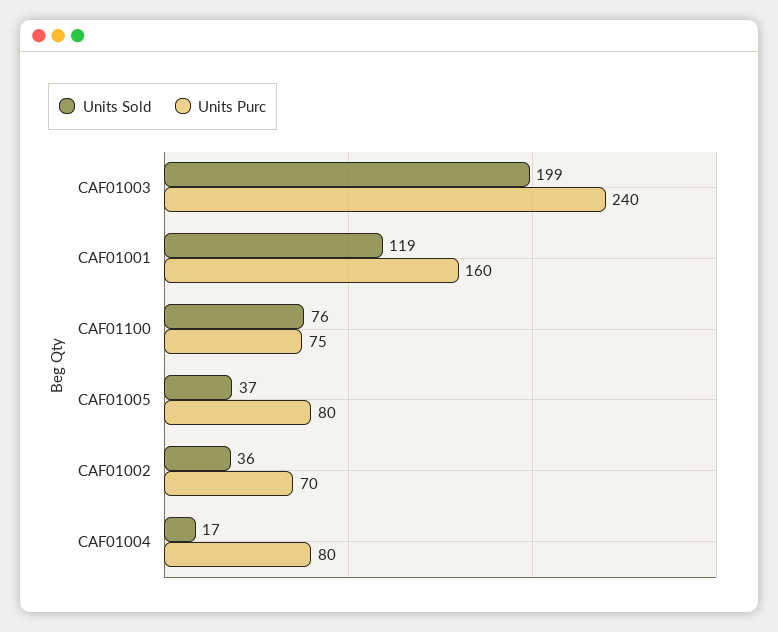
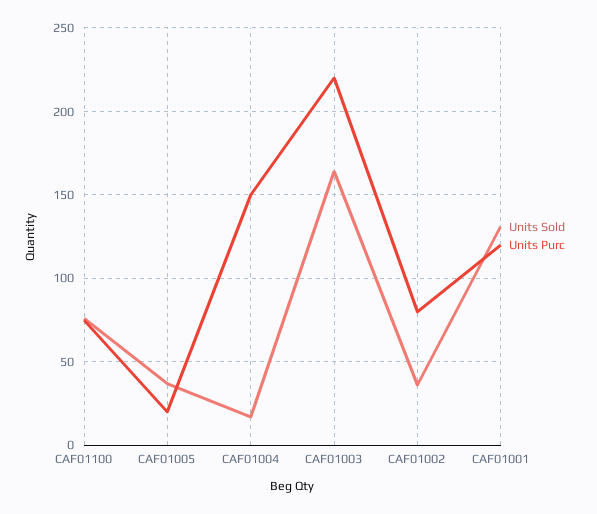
  {
    "Units Sold": {
-     "CAF01003": 199,
+     "CAF01003": 165,
-     "CAF01001": 119,
+     "CAF01001": 130,
      "CAF01100": 76,
      "CAF01005": 37,
      "CAF01002": 36,
      "CAF01004": 17
    },
    "Units Purc": {
-     "CAF01003": 240,
+     "CAF01003": 220,
-     "CAF01001": 160,
+     "CAF01001": 120,
      "CAF01100": 75,
-     "CAF01005": 80,
+     "CAF01005": 20,
-     "CAF01002": 70,
+     "CAF01002": 80,
-     "CAF01004": 80
+     "CAF01004": 150
    }
  }

